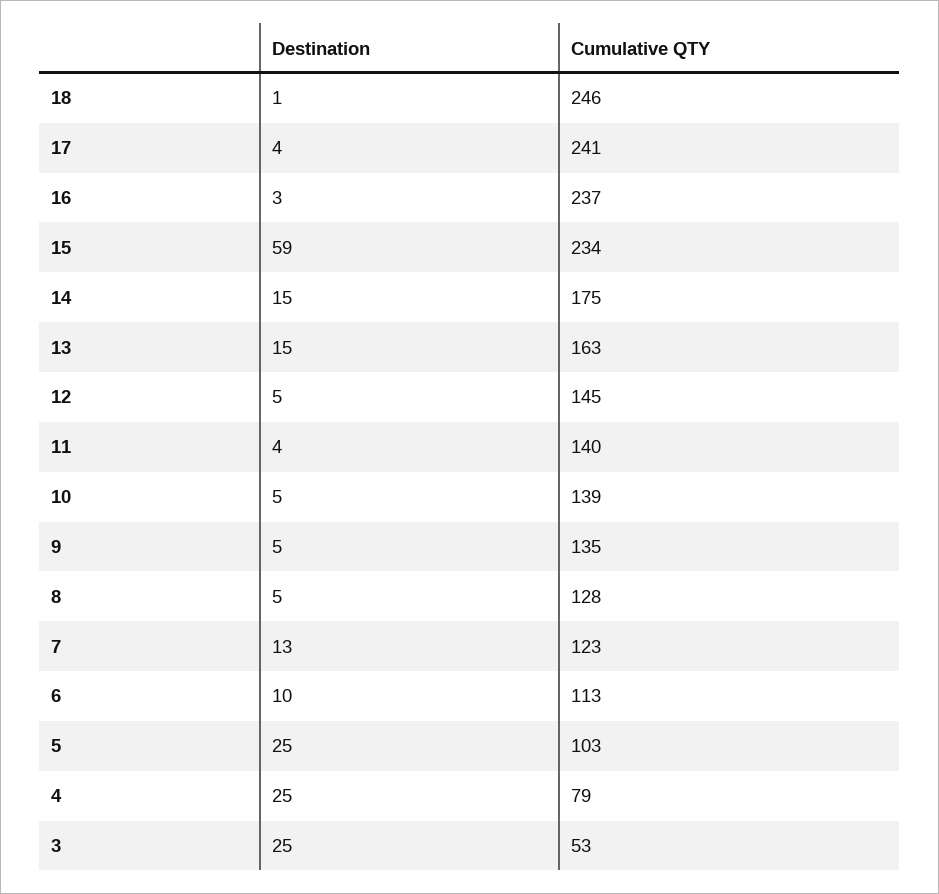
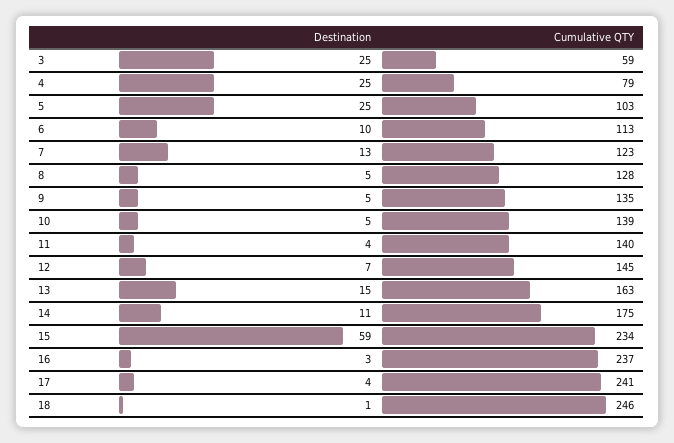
  {
    "Destination": {
      "18": 1,
      "17": 4,
      "16": 3,
      "15": 59,
-     "14": 15,
+     "14": 11,
      "13": 15,
-     "12": 5,
+     "12": 7,
      "11": 4,
      "10": 5,
      "9": 5,
      "8": 5,
      "7": 13,
      "6": 10,
      "5": 25,
      "4": 25,
      "3": 25
    },
    "Cumulative QTY": {
      "18": 246,
      "17": 241,
      "16": 237,
      "15": 234,
      "14": 175,
      "13": 163,
      "12": 145,
      "11": 140,
      "10": 139,
      "9": 135,
      "8": 128,
      "7": 123,
      "6": 113,
      "5": 103,
      "4": 79,
-     "3": 53
+     "3": 59
    }
  }

